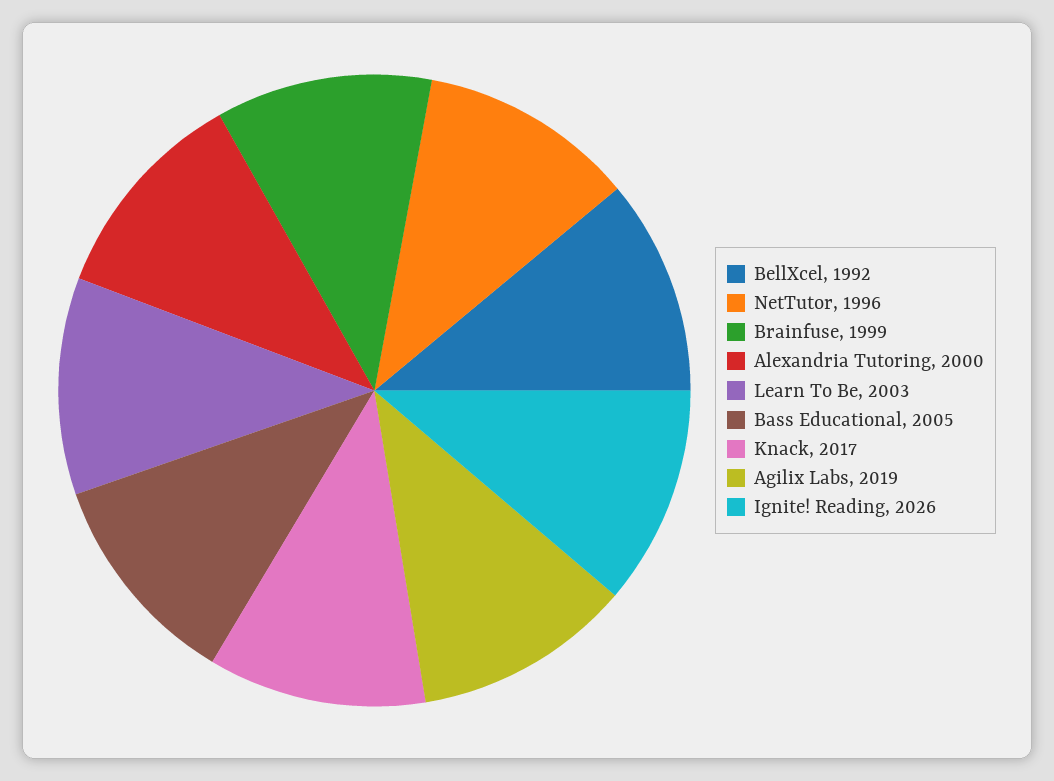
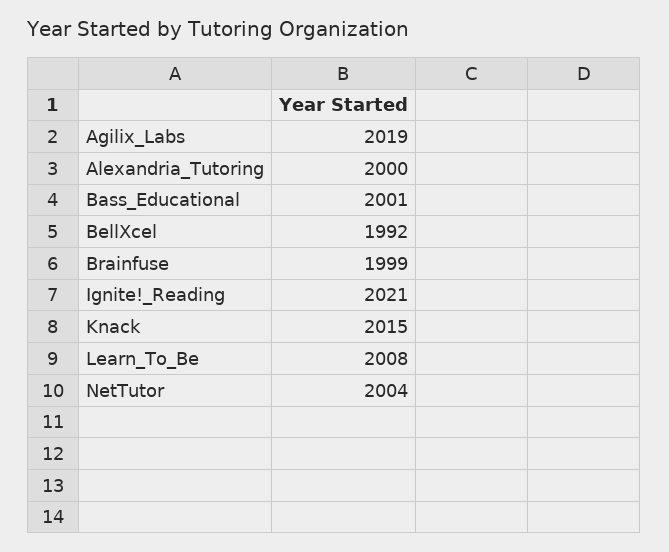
  {
    "BellXcel": 1992,
-   "NetTutor": 1996,
+   "NetTutor": 2004,
    "Brainfuse": 1999,
    "Alexandria Tutoring": 2000,
-   "Learn To Be": 2003,
+   "Learn To Be": 2008,
-   "Bass Educational": 2005,
+   "Bass Educational": 2001,
-   "Knack": 2017,
+   "Knack": 2015,
    "Agilix Labs": 2019,
-   "Ignite! Reading": 2026
+   "Ignite! Reading": 2021
  }

